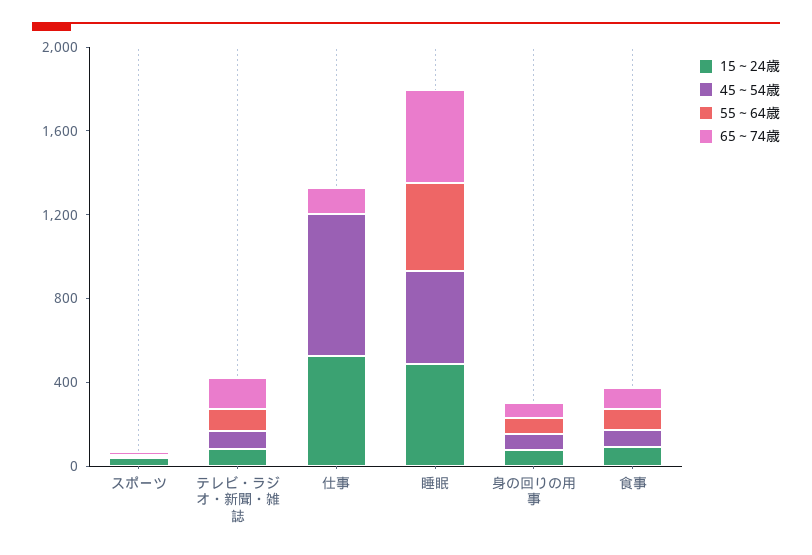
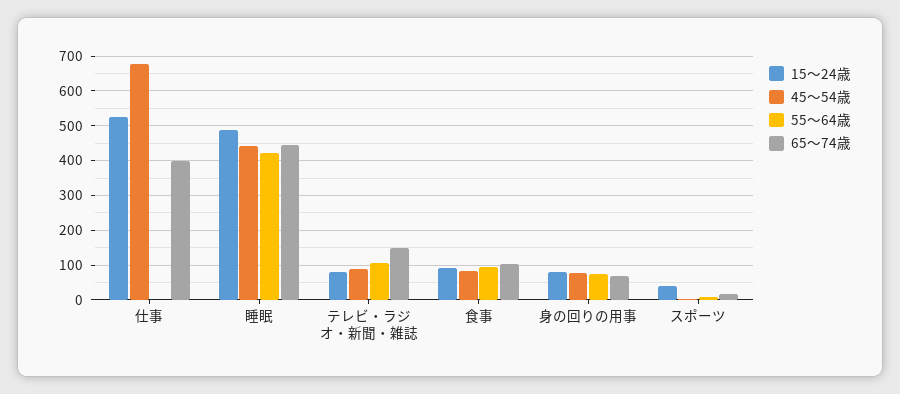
  {
    "15～24歳": {
      "スポーツ": 40,
      "テレビ・ラジオ・新聞・雑誌": 80,
      "仕事": 520,
      "睡眠": 480,
      "身の回りの用事": 80,
      "食事": 100
    },
    "45～54歳": {
      "スポーツ": 0,
      "テレビ・ラジオ・新聞・雑誌": 80,
      "仕事": 680,
      "睡眠": 440,
      "身の回りの用事": 80,
      "食事": 80
    },
    "55～64歳": {
      "スポーツ": 0,
      "テレビ・ラジオ・新聞・雑誌": 100,
      "仕事": 0,
      "睡眠": 420,
      "身の回りの用事": 80,
      "食事": 100
    },
    "65～74歳": {
      "スポーツ": 20,
      "テレビ・ラジオ・新聞・雑誌": 140,
-     "仕事": 100,
+     "仕事": 400,
      "睡眠": 440,
      "身の回りの用事": 80,
      "食事": 100
    }
  }

